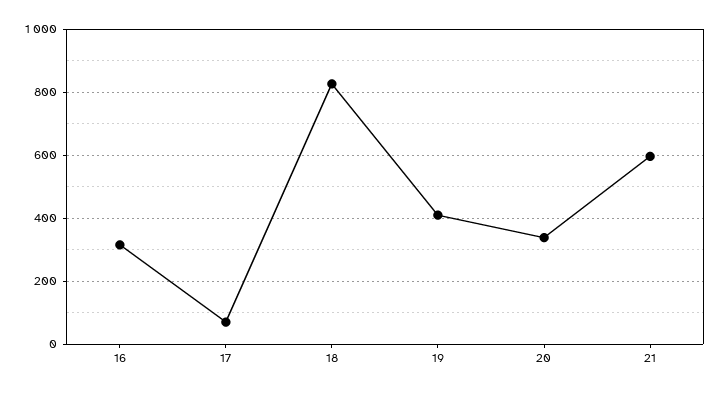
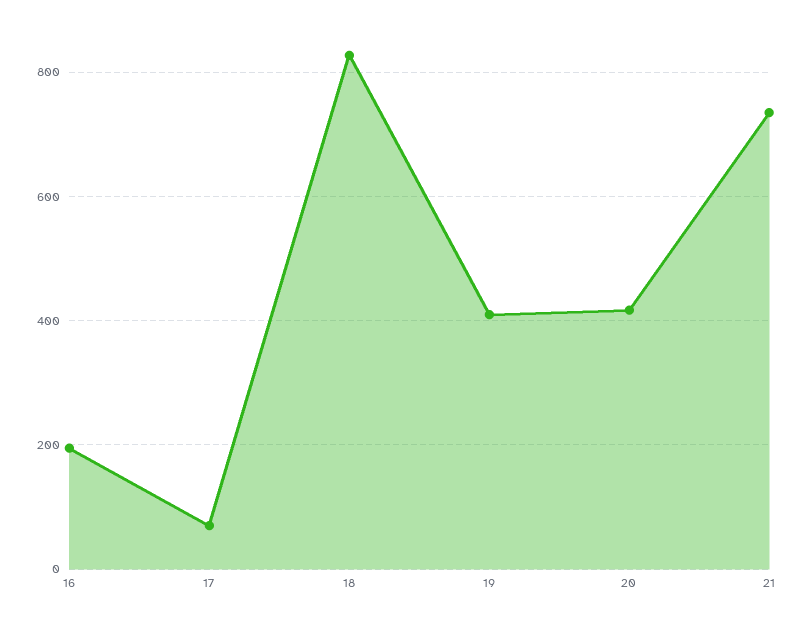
  {
-   "16": 320,
+   "16": 200,
    "17": 80,
    "18": 820,
    "19": 420,
-   "20": 340,
+   "20": 420,
-   "21": 600
+   "21": 740
  }

